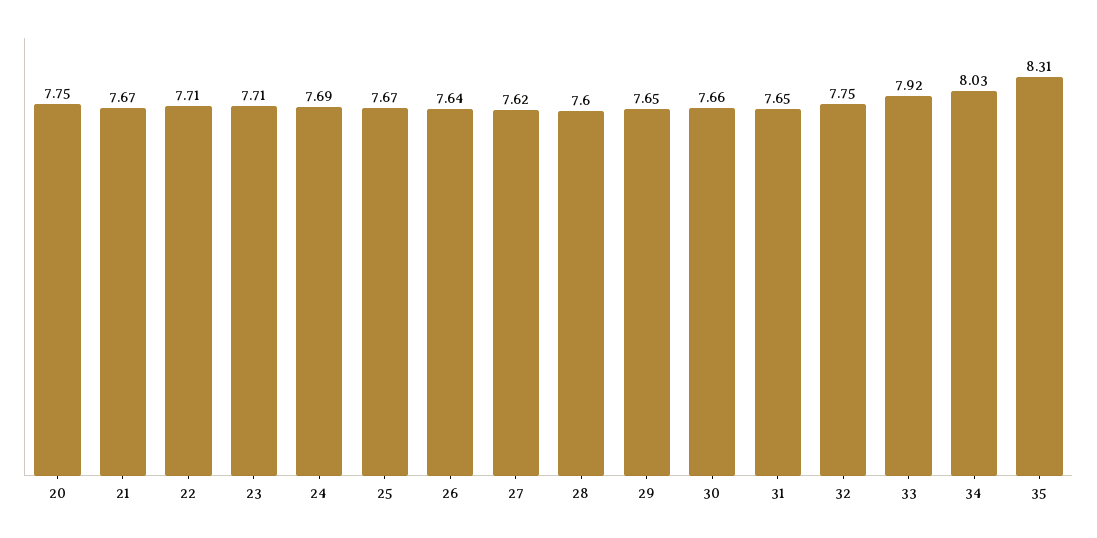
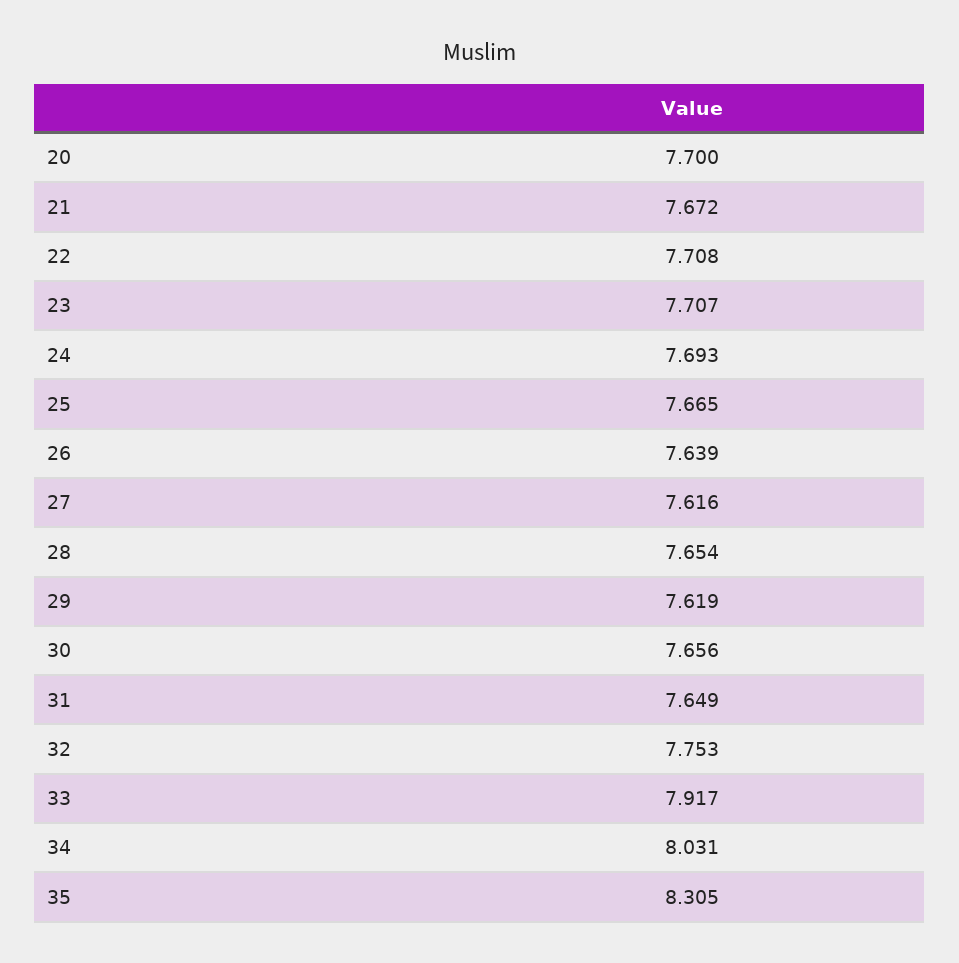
  {
-   "20": 7.75,
+   "20": 7.7,
    "21": 7.672,
    "22": 7.708,
    "23": 7.707,
    "24": 7.693,
    "25": 7.665,
    "26": 7.639,
    "27": 7.616,
-   "28": 7.6,
+   "28": 7.654,
-   "29": 7.65,
+   "29": 7.619,
    "30": 7.656,
    "31": 7.649,
    "32": 7.753,
    "33": 7.917,
    "34": 8.031,
    "35": 8.305
  }

